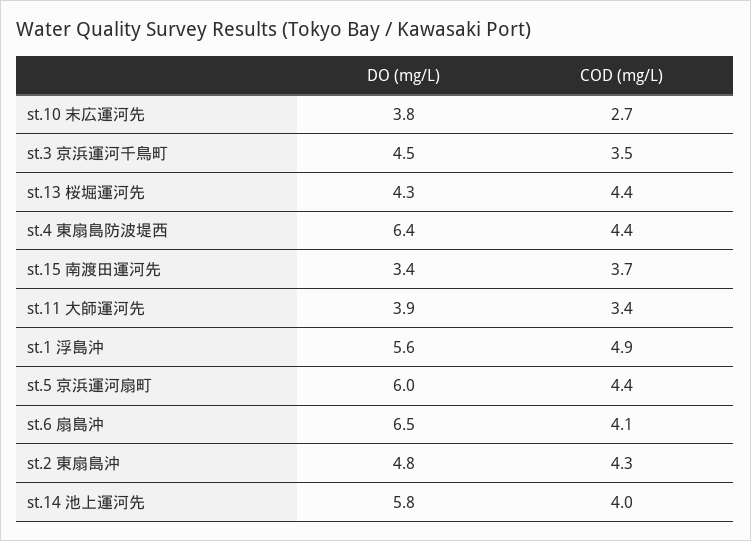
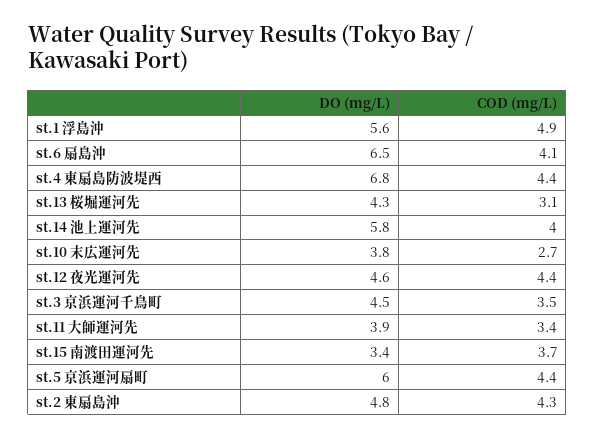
  {
    "DO (mg/L)": {
      "st.10 末広運河先": 3.8,
      "st.3 京浜運河千鳥町": 4.5,
      "st.13 桜堀運河先": 4.3,
-     "st.4 東扇島防波堤西": 6.4,
+     "st.4 東扇島防波堤西": 6.8,
      "st.15 南渡田運河先": 3.4,
      "st.11 大師運河先": 3.9,
      "st.1 浮島沖": 5.6,
      "st.5 京浜運河扇町": 6,
      "st.6 扇島沖": 6.5,
      "st.2 東扇島沖": 4.8,
-     "st.14 池上運河先": 5.8
+     "st.14 池上運河先": 5.8,
+     "st.12 夜光運河先": 4.6
    },
    "COD (mg/L)": {
      "st.10 末広運河先": 2.7,
      "st.3 京浜運河千鳥町": 3.5,
-     "st.13 桜堀運河先": 4.4,
+     "st.13 桜堀運河先": 3.1,
      "st.4 東扇島防波堤西": 4.4,
      "st.15 南渡田運河先": 3.7,
      "st.11 大師運河先": 3.4,
      "st.1 浮島沖": 4.9,
      "st.5 京浜運河扇町": 4.4,
      "st.6 扇島沖": 4.1,
      "st.2 東扇島沖": 4.3,
-     "st.14 池上運河先": 4
+     "st.14 池上運河先": 4,
+     "st.12 夜光運河先": 4.4
    }
  }

